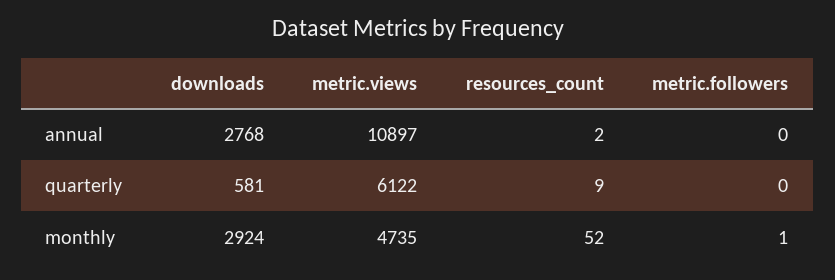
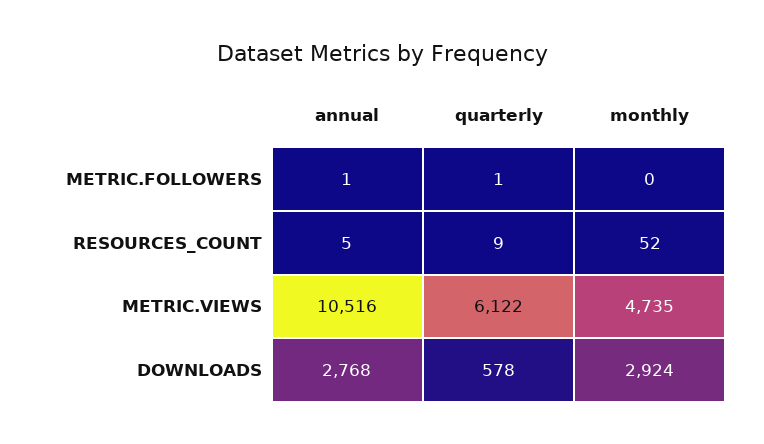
  {
    "downloads": {
      "annual": 2768,
-     "quarterly": 581,
+     "quarterly": 578,
      "monthly": 2924
    },
    "metric.views": {
-     "annual": 10897,
+     "annual": 10516,
      "quarterly": 6122,
      "monthly": 4735
    },
    "resources_count": {
-     "annual": 2,
+     "annual": 5,
      "quarterly": 9,
      "monthly": 52
    },
    "metric.followers": {
-     "annual": 0,
+     "annual": 1,
-     "quarterly": 0,
+     "quarterly": 1,
-     "monthly": 1
+     "monthly": 0
    }
  }

